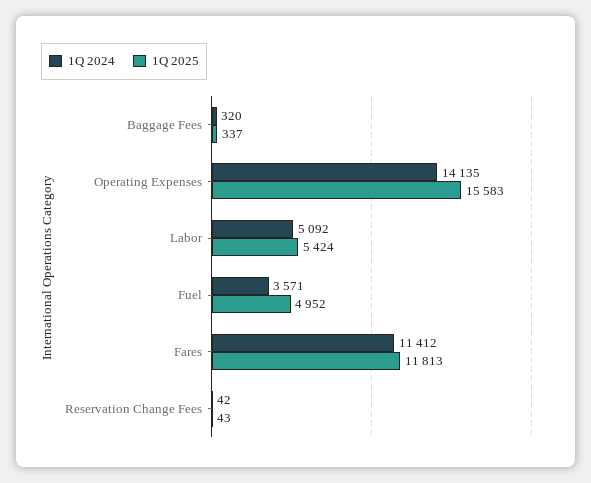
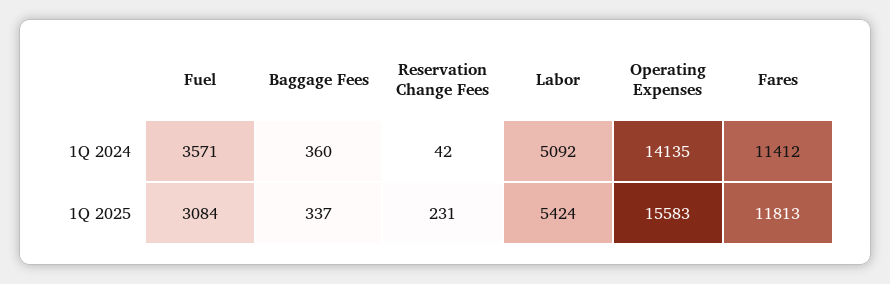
  {
    "1Q 2024": {
-     "Baggage Fees": 320,
+     "Baggage Fees": 360,
      "Operating Expenses": 14135,
      "Labor": 5092,
      "Fuel": 3571,
      "Fares": 11412,
      "Reservation Change Fees": 42
    },
    "1Q 2025": {
      "Baggage Fees": 337,
      "Operating Expenses": 15583,
      "Labor": 5424,
-     "Fuel": 4952,
+     "Fuel": 3084,
      "Fares": 11813,
-     "Reservation Change Fees": 43
+     "Reservation Change Fees": 231
    }
  }

